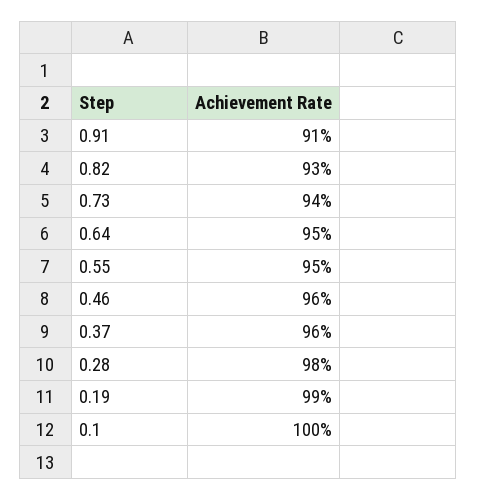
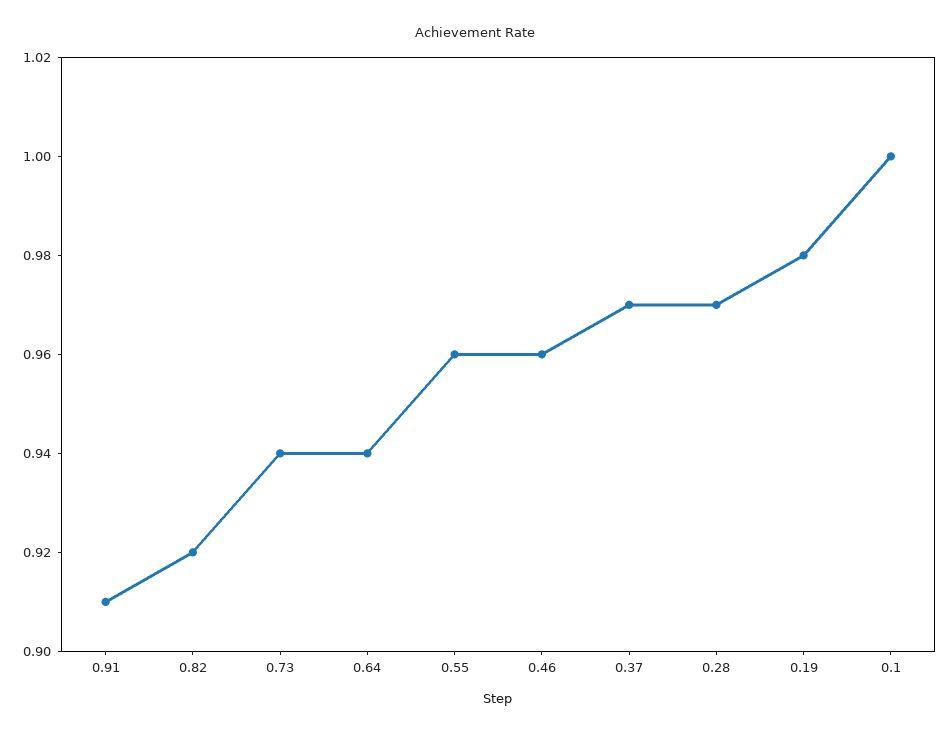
  {
    "0.91": 0.91,
-   "0.82": 0.93,
+   "0.82": 0.92,
    "0.73": 0.94,
-   "0.64": 0.95,
+   "0.64": 0.94,
-   "0.55": 0.95,
+   "0.55": 0.96,
    "0.46": 0.96,
-   "0.37": 0.96,
+   "0.37": 0.97,
-   "0.28": 0.98,
+   "0.28": 0.97,
-   "0.19": 0.99,
+   "0.19": 0.98,
    "0.1": 1
  }

